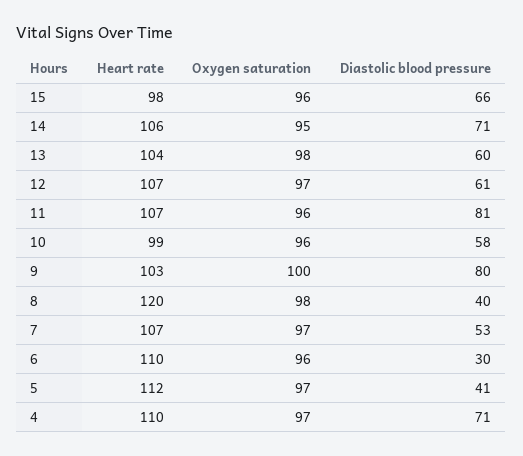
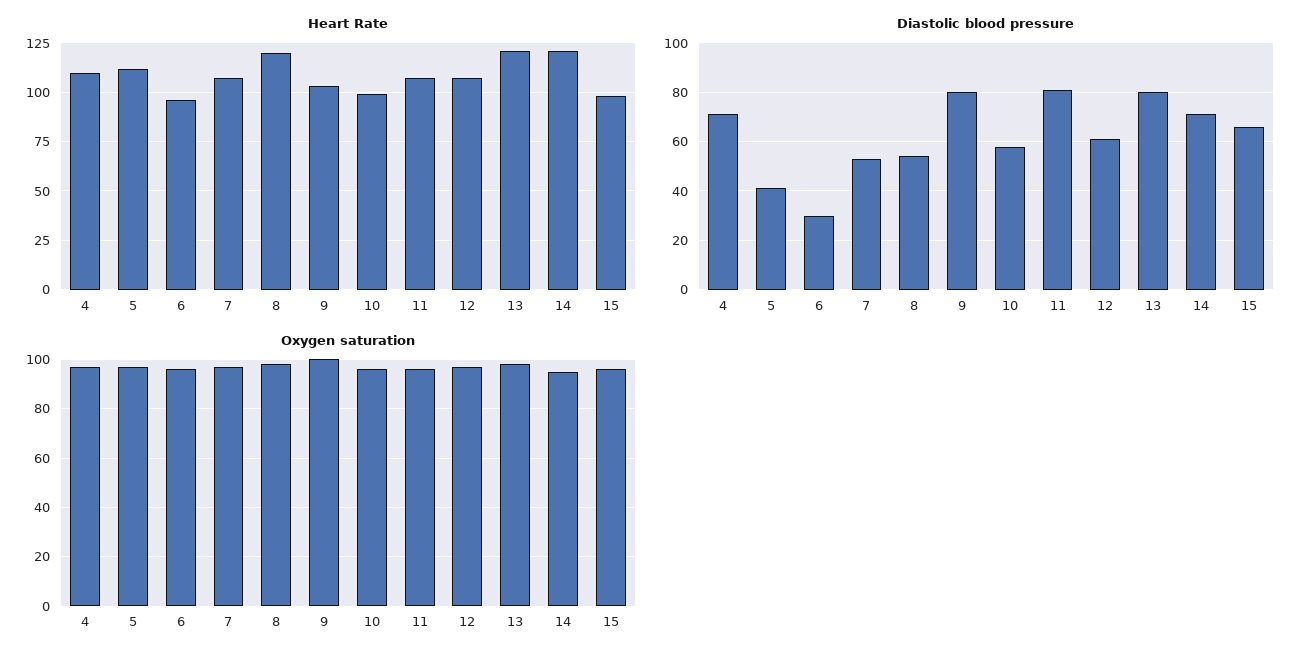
  {
    "Heart rate": {
      "15": 98,
-     "14": 106,
+     "14": 120,
-     "13": 104,
+     "13": 120,
      "12": 107,
      "11": 107,
      "10": 99,
      "9": 103,
      "8": 120,
      "7": 107,
-     "6": 110,
+     "6": 95,
      "5": 112,
      "4": 110
    },
    "Oxygen saturation": {
      "15": 96,
      "14": 95,
      "13": 98,
      "12": 97,
      "11": 96,
      "10": 96,
      "9": 100,
      "8": 98,
      "7": 97,
      "6": 96,
      "5": 97,
      "4": 97
    },
    "Diastolic blood pressure": {
      "15": 66,
      "14": 71,
-     "13": 60,
+     "13": 80,
      "12": 61,
      "11": 81,
      "10": 58,
      "9": 80,
-     "8": 40,
+     "8": 55,
      "7": 53,
      "6": 30,
      "5": 41,
      "4": 71
    }
  }

